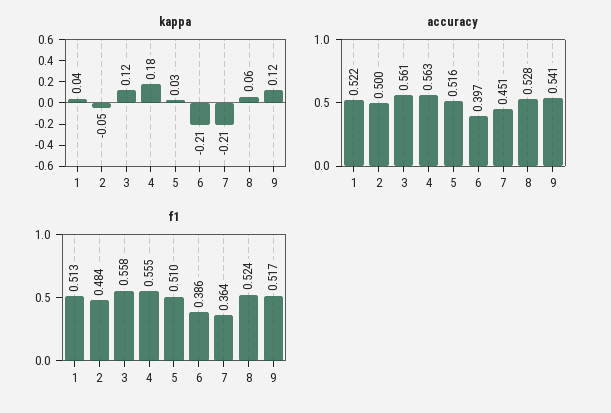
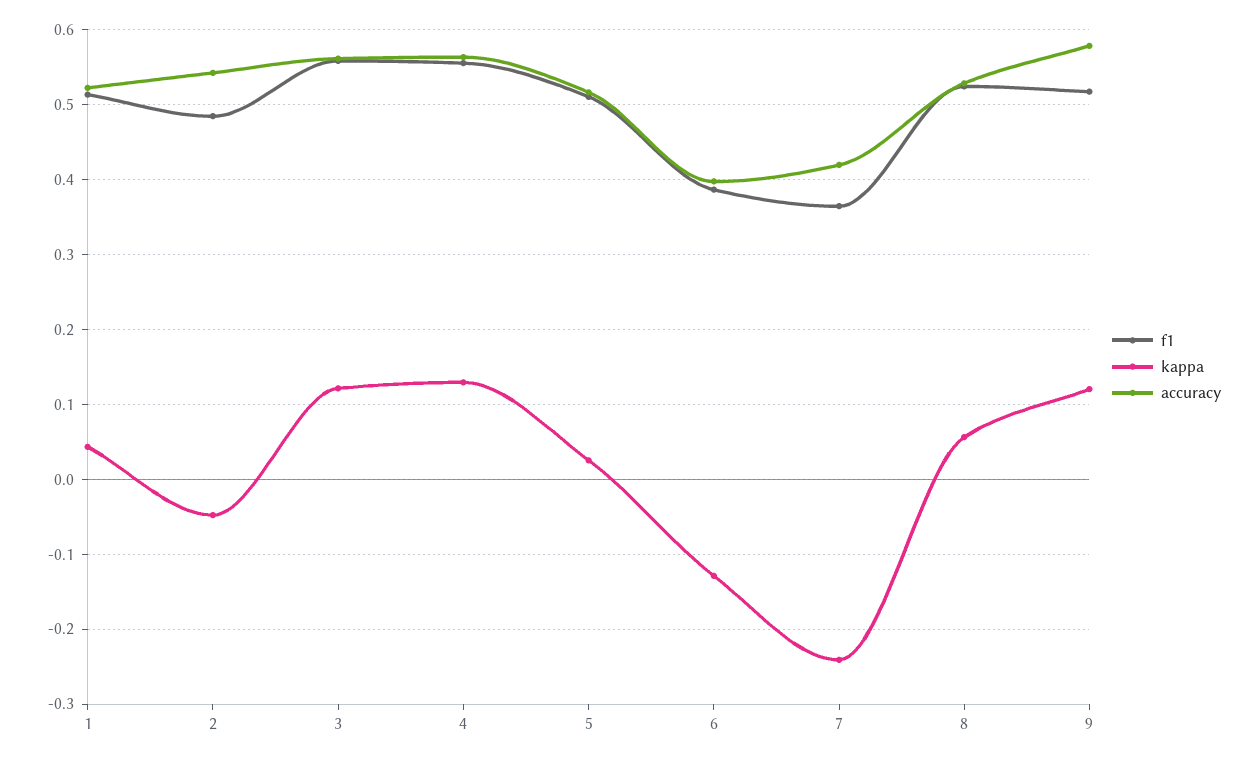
  {
    "kappa": {
      "1": 0.04,
      "2": -0.05,
      "3": 0.12,
-     "4": 0.18,
+     "4": 0.13,
      "5": 0.03,
-     "6": -0.21,
+     "6": -0.13,
-     "7": -0.21,
+     "7": -0.24,
      "8": 0.06,
      "9": 0.12
    },
    "accuracy": {
      "1": 0.522,
-     "2": 0.5,
+     "2": 0.54,
      "3": 0.561,
      "4": 0.563,
      "5": 0.516,
      "6": 0.397,
-     "7": 0.451,
+     "7": 0.42,
      "8": 0.528,
-     "9": 0.541
+     "9": 0.58
    },
    "f1": {
      "1": 0.513,
      "2": 0.484,
      "3": 0.558,
      "4": 0.555,
      "5": 0.51,
      "6": 0.386,
      "7": 0.364,
      "8": 0.524,
      "9": 0.517
    }
  }

